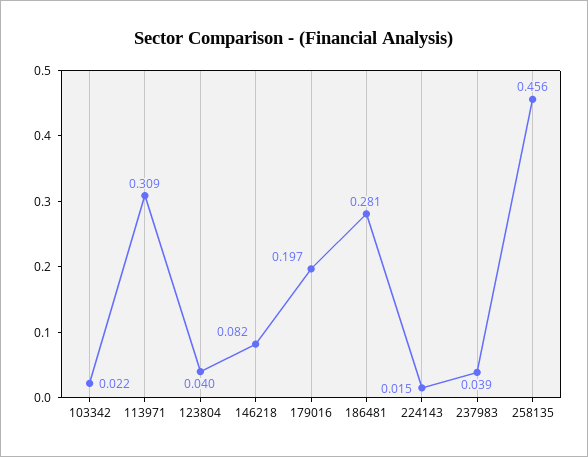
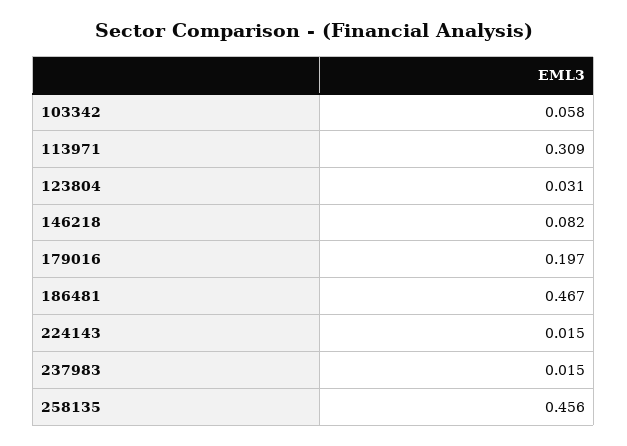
  {
-   "103342": 0.022,
+   "103342": 0.058,
    "113971": 0.309,
-   "123804": 0.04,
+   "123804": 0.031,
    "146218": 0.082,
    "179016": 0.197,
-   "186481": 0.281,
+   "186481": 0.467,
    "224143": 0.015,
-   "237983": 0.039,
+   "237983": 0.015,
    "258135": 0.456
  }

